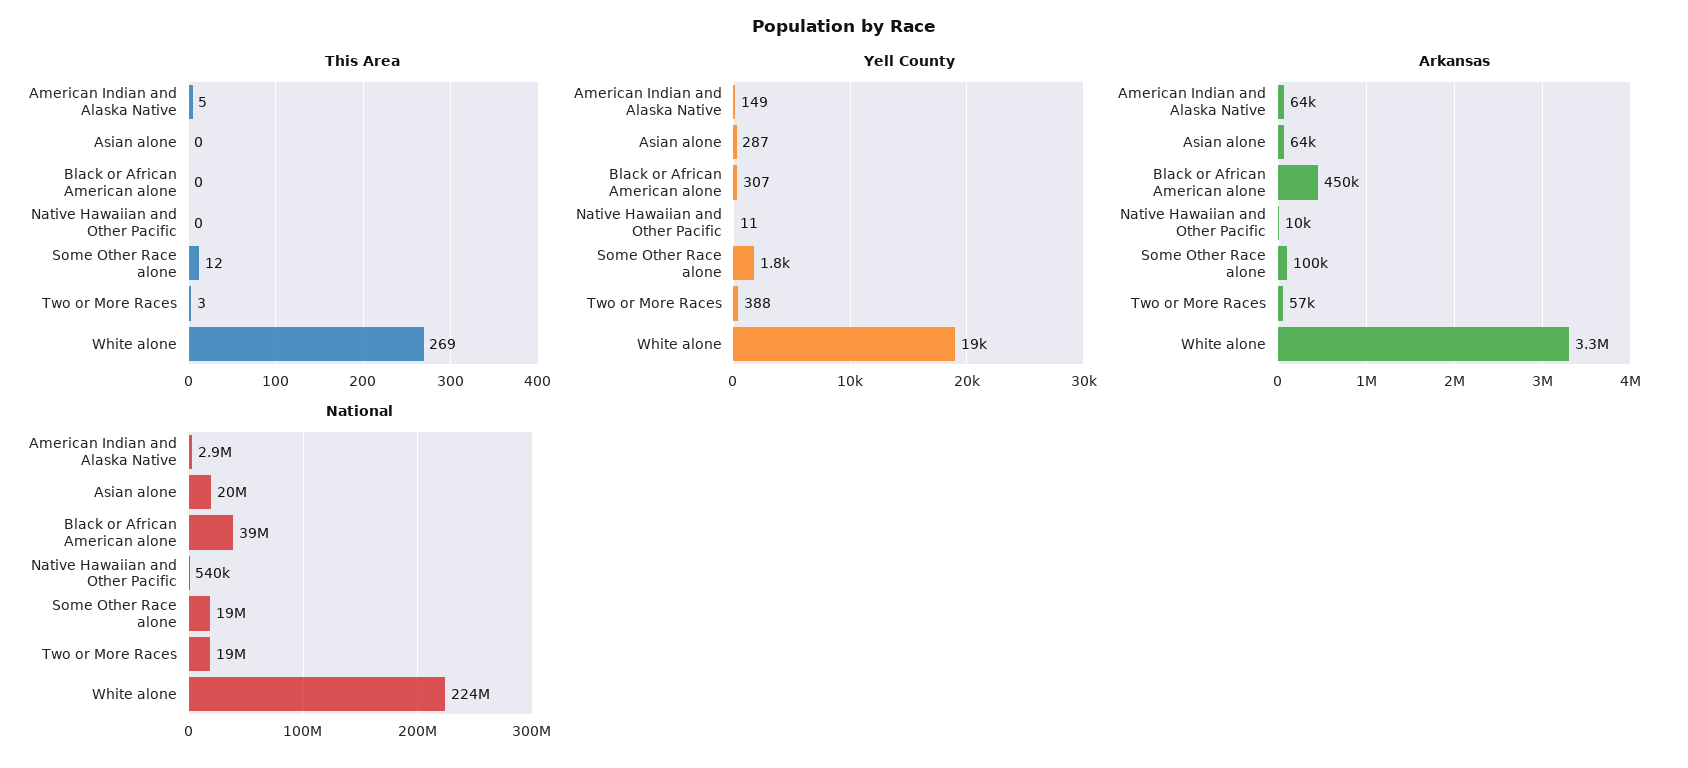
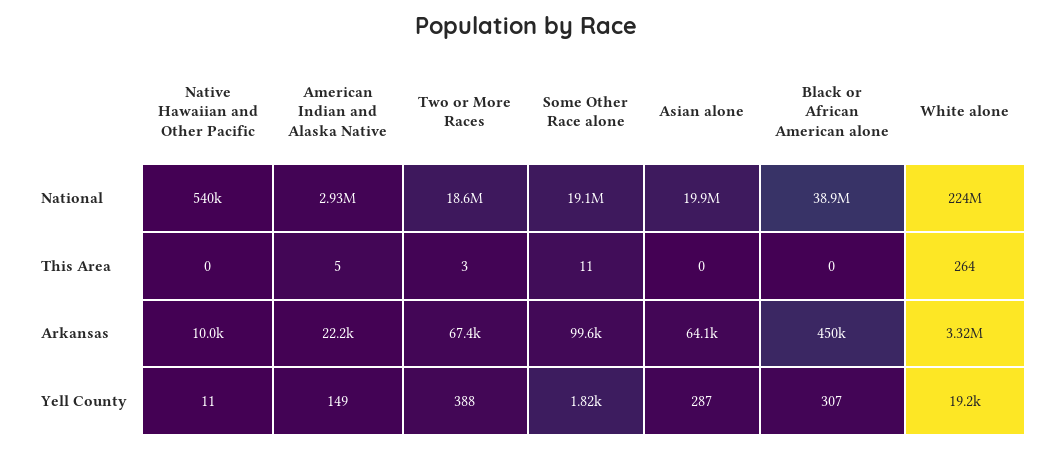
  {
    "This Area": {
      "American Indian and Alaska Native": 5,
      "Asian alone": 0,
      "Black or African American alone": 0,
      "Native Hawaiian and Other Pacific": 0,
-     "Some Other Race alone": 12,
+     "Some Other Race alone": 11,
      "Two or More Races": 3,
-     "White alone": 269
+     "White alone": 264
    },
    "Yell County": {
      "American Indian and Alaska Native": 149,
      "Asian alone": 287,
      "Black or African American alone": 307,
      "Native Hawaiian and Other Pacific": 11,
      "Some Other Race alone": 1820,
      "Two or More Races": 388,
      "White alone": 19200
    },
    "Arkansas": {
-     "American Indian and Alaska Native": 64000,
+     "American Indian and Alaska Native": 22200,
      "Asian alone": 64100,
      "Black or African American alone": 450000,
      "Native Hawaiian and Other Pacific": 10000,
      "Some Other Race alone": 99600,
-     "Two or More Races": 57000,
+     "Two or More Races": 67400,
      "White alone": 3320000
    },
    "National": {
      "American Indian and Alaska Native": 2930000,
      "Asian alone": 19900000,
      "Black or African American alone": 38900000,
      "Native Hawaiian and Other Pacific": 540000,
      "Some Other Race alone": 19100000,
      "Two or More Races": 18600000,
      "White alone": 224000000
    }
  }

